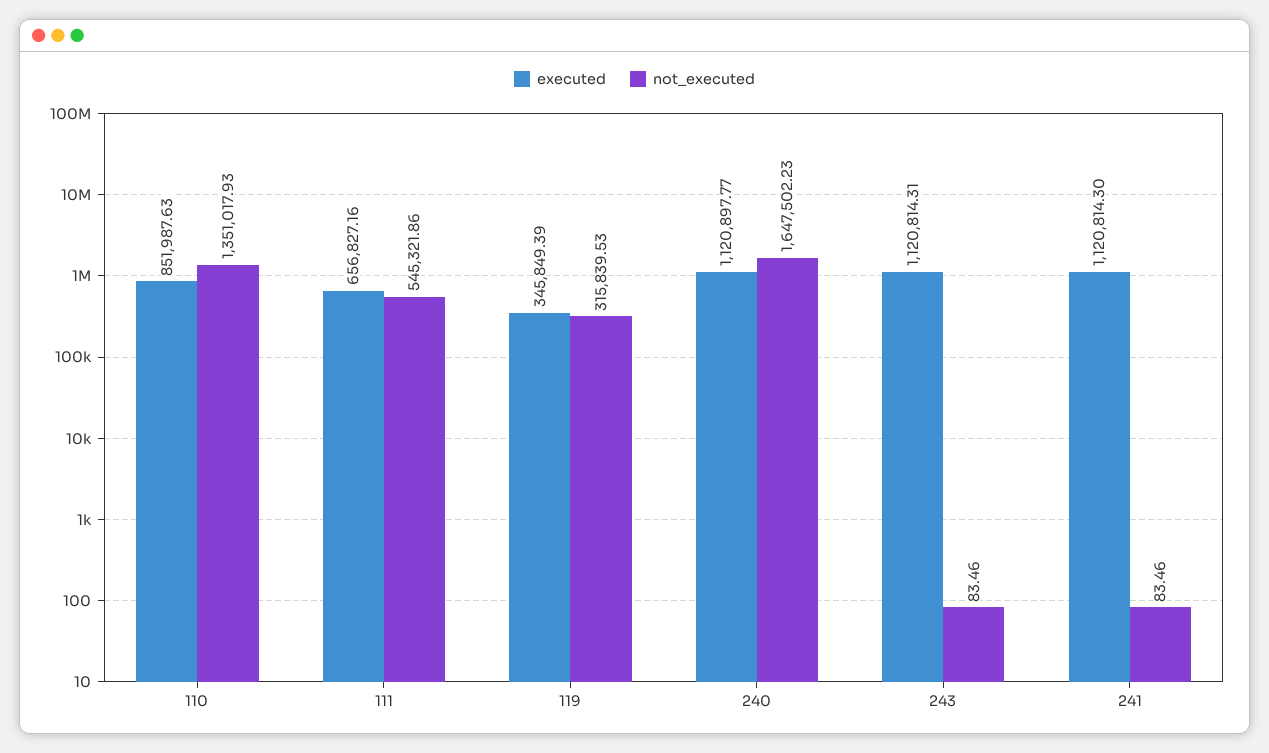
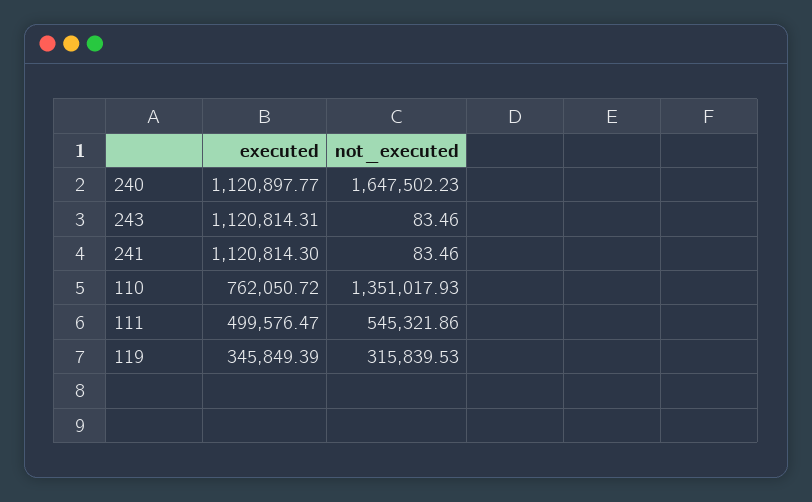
  {
    "executed": {
-     "110": 851987.63,
+     "110": 762050.72,
-     "111": 656827.16,
+     "111": 499576.47,
      "119": 345849.39,
      "240": 1120897.77,
      "243": 1120814.31,
      "241": 1120814.3
    },
    "not_executed": {
      "110": 1351017.93,
      "111": 545321.86,
      "119": 315839.53,
      "240": 1647502.23,
      "243": 83.46,
      "241": 83.46
    }
  }

